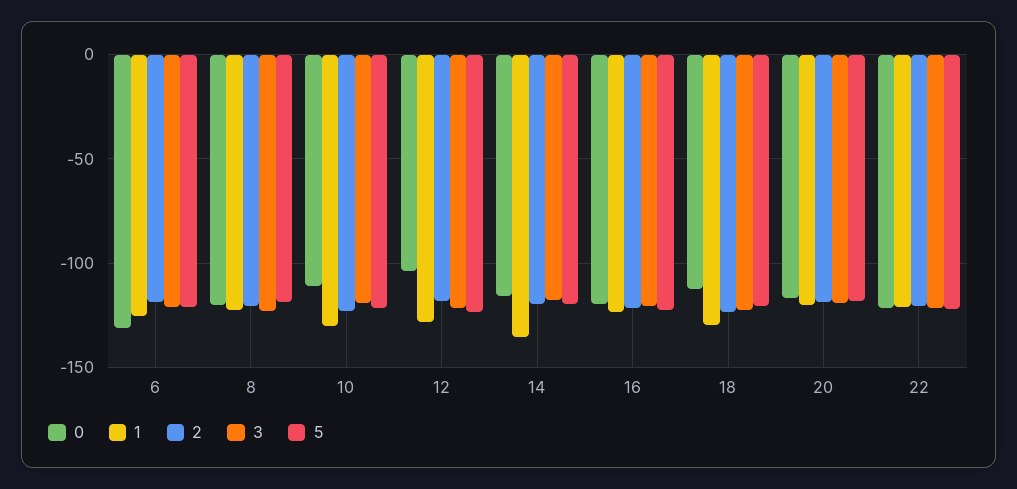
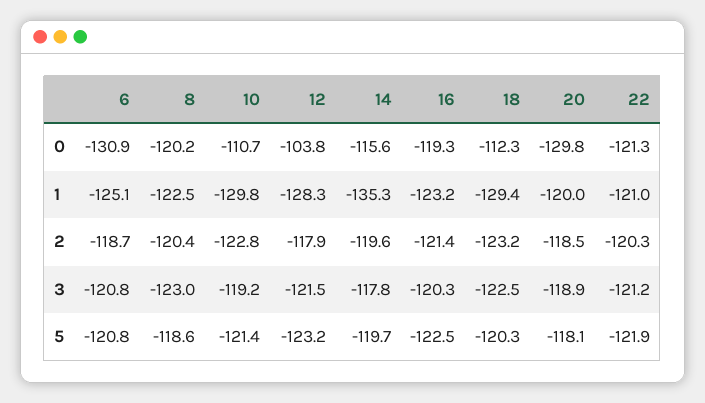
  {
    "0": {
      "6": -130.9,
      "8": -120.2,
      "10": -110.7,
      "12": -103.8,
      "14": -115.6,
      "16": -119.3,
      "18": -112.3,
-     "20": -115,
+     "20": -129.8,
      "22": -121.3
    },
    "1": {
      "6": -125.1,
      "8": -122.5,
      "10": -129.8,
      "12": -128.3,
      "14": -135.3,
      "16": -123.2,
      "18": -129.4,
      "20": -120,
      "22": -121
    },
    "2": {
      "6": -118.7,
      "8": -120.4,
      "10": -122.8,
      "12": -117.9,
      "14": -119.6,
      "16": -121.4,
      "18": -123.2,
      "20": -118.5,
      "22": -120.3
    },
    "3": {
      "6": -120.8,
      "8": -123,
      "10": -119.2,
      "12": -121.5,
      "14": -117.8,
      "16": -120.3,
      "18": -122.5,
      "20": -118.9,
      "22": -121.2
    },
    "5": {
      "6": -120.8,
      "8": -118.6,
      "10": -121.4,
      "12": -123.2,
      "14": -119.7,
      "16": -122.5,
      "18": -120.3,
      "20": -118.1,
      "22": -121.9
    }
  }

